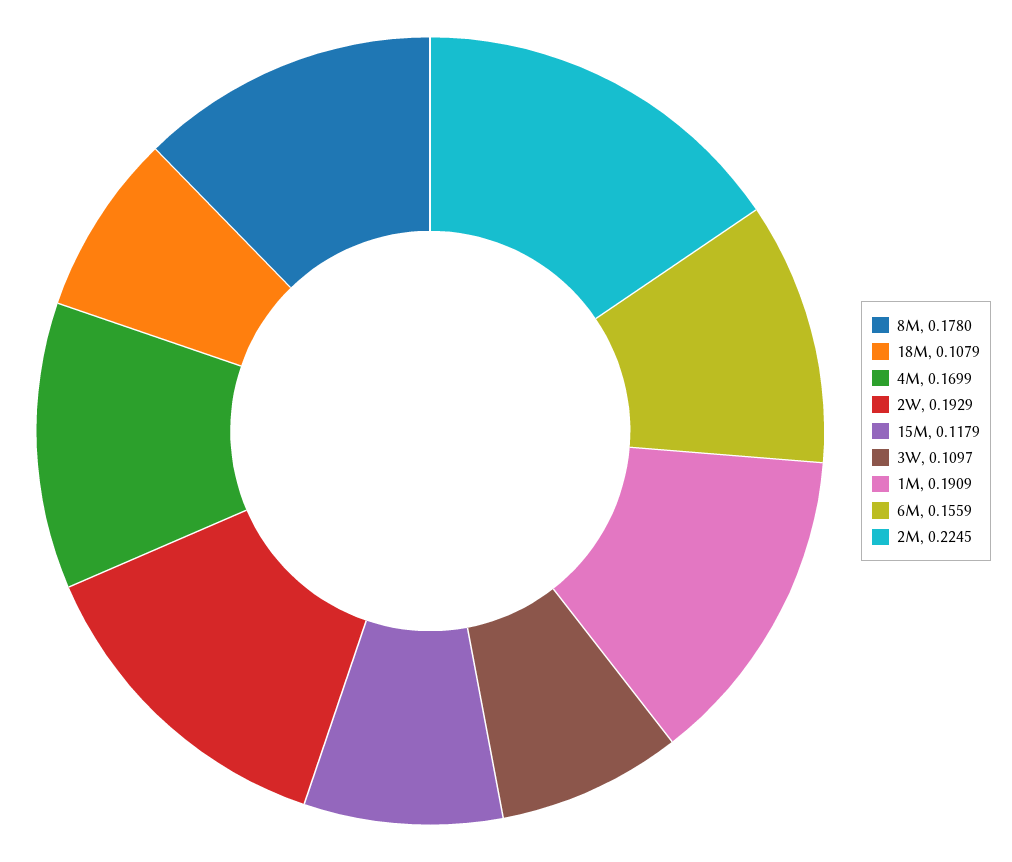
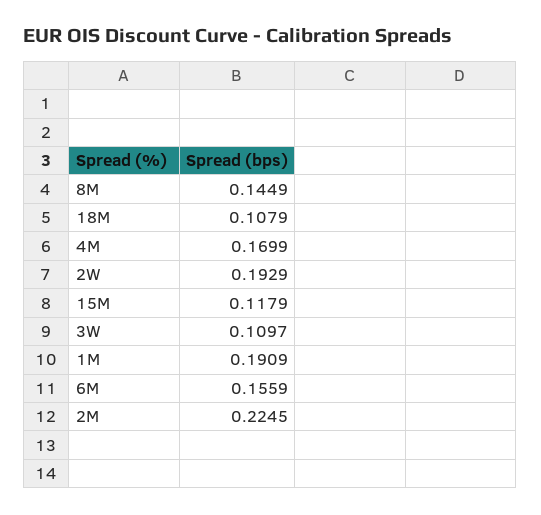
  {
-   "8M": 0.178,
+   "8M": 0.1449,
    "18M": 0.1079,
    "4M": 0.1699,
    "2W": 0.1929,
    "15M": 0.1179,
    "3W": 0.1097,
    "1M": 0.1909,
    "6M": 0.1559,
    "2M": 0.2245
  }

